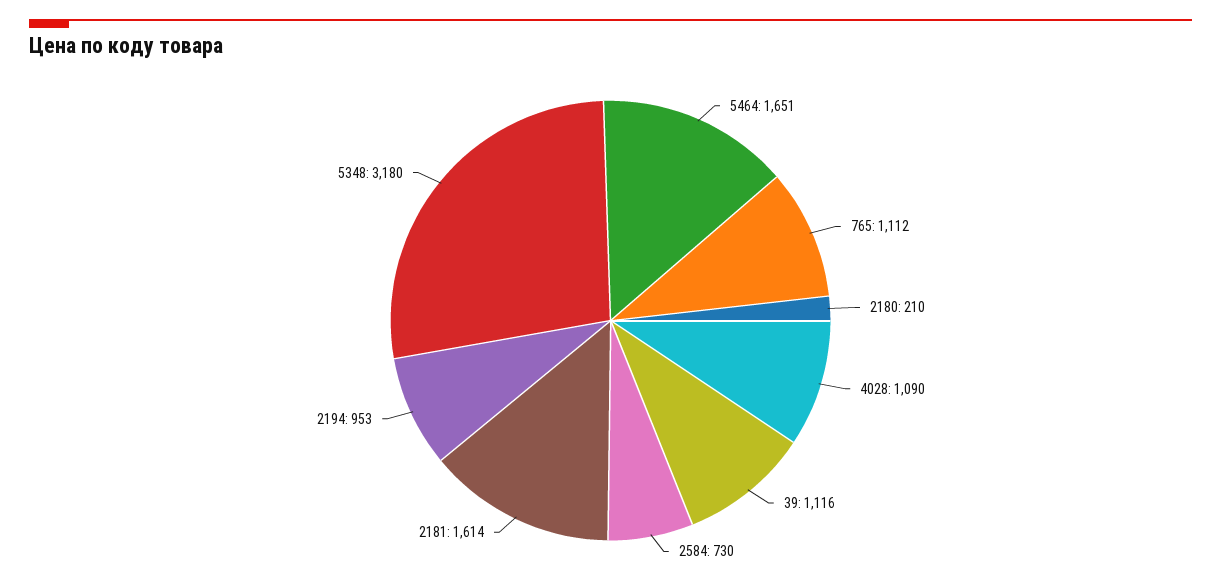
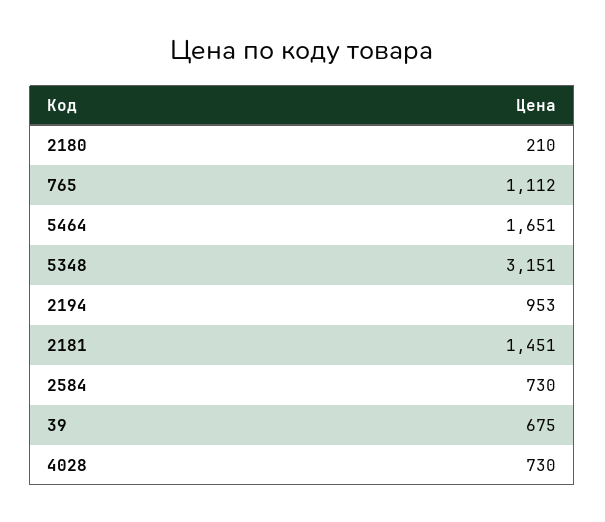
  {
    "5464": 1651,
    "765": 1112,
    "2180": 210,
-   "4028": 1090,
+   "4028": 730,
-   "39": 1116,
+   "39": 675,
    "2584": 730,
-   "2181": 1614,
+   "2181": 1451,
    "2194": 953,
-   "5348": 3180
+   "5348": 3151
  }

